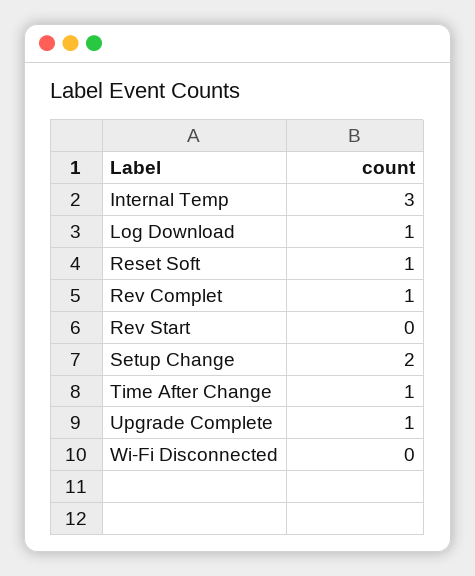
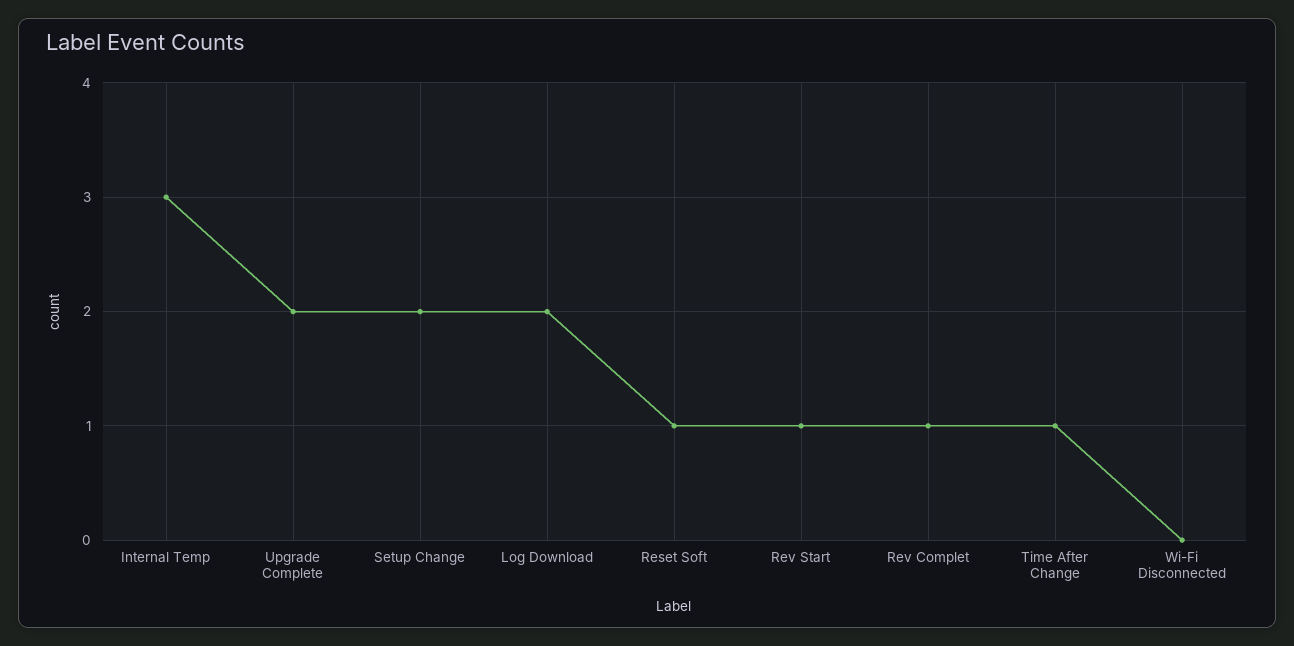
  {
    "Internal Temp": 3,
-   "Log Download": 1,
+   "Log Download": 2,
    "Reset Soft": 1,
    "Rev Complet": 1,
-   "Rev Start": 0,
+   "Rev Start": 1,
    "Setup Change": 2,
    "Time After Change": 1,
-   "Upgrade Complete": 1,
+   "Upgrade Complete": 2,
    "Wi-Fi Disconnected": 0
  }

